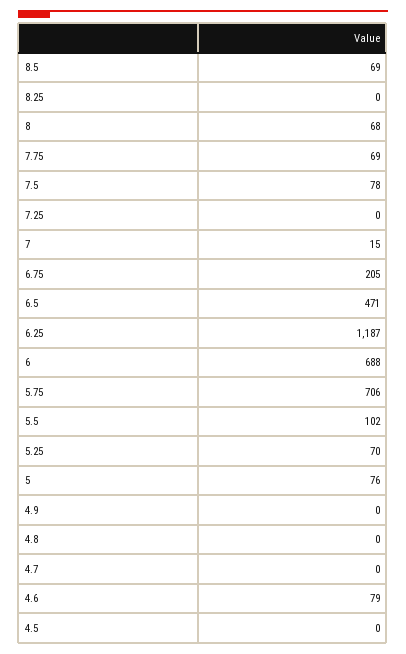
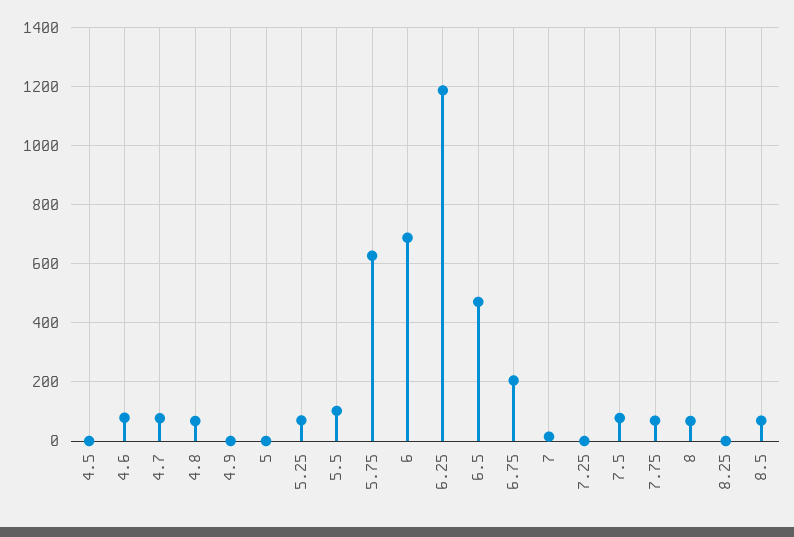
  {
    "8.5": 69,
    "8.25": 0,
    "8": 68,
    "7.75": 69,
    "7.5": 78,
    "7.25": 0,
    "7": 15,
    "6.75": 205,
    "6.5": 471,
    "6.25": 1187,
    "6": 688,
-   "5.75": 706,
+   "5.75": 625,
    "5.5": 102,
    "5.25": 70,
-   "5": 76,
+   "5": 0,
    "4.9": 0,
-   "4.8": 0,
+   "4.8": 75,
-   "4.7": 0,
+   "4.7": 75,
    "4.6": 79,
    "4.5": 0
  }

